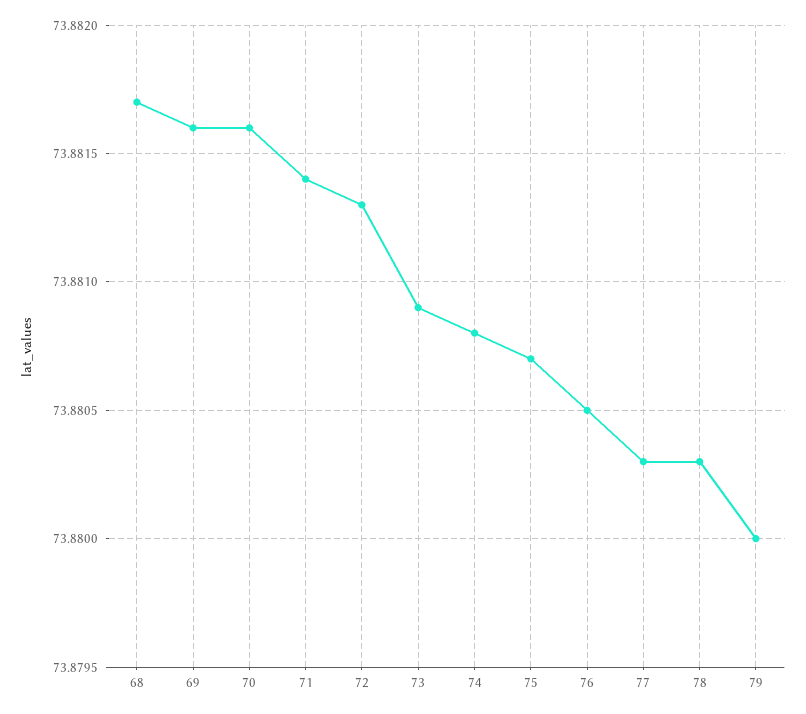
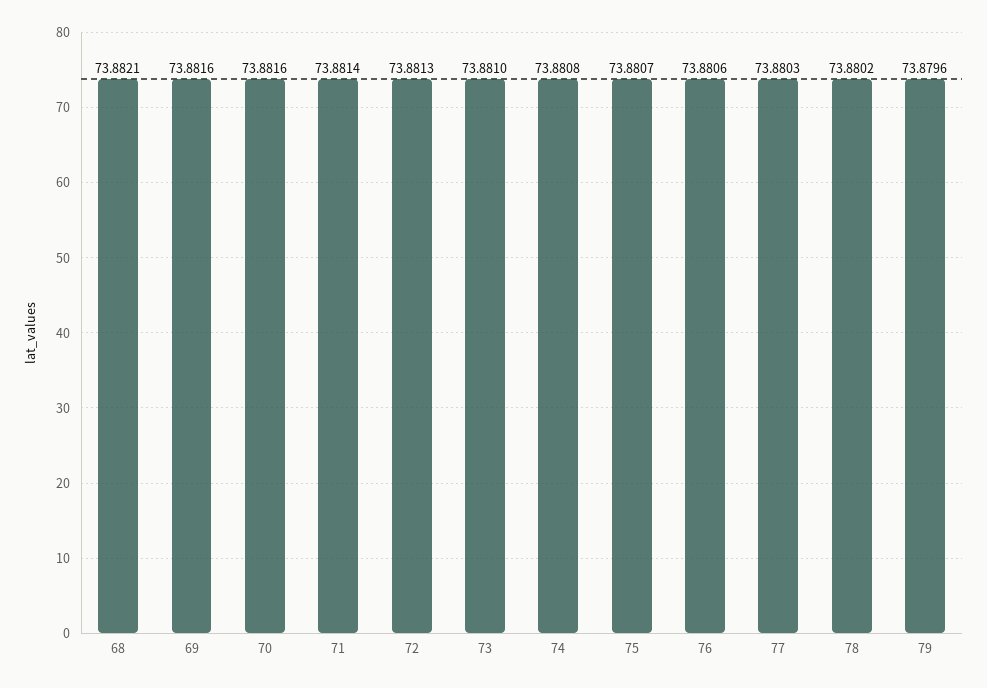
  {
-   "68": 73.8817,
+   "68": 73.8821,
    "69": 73.8816,
    "70": 73.8816,
    "71": 73.8814,
    "72": 73.8813,
-   "73": 73.8809,
+   "73": 73.881,
    "74": 73.8808,
    "75": 73.8807,
-   "76": 73.8805,
+   "76": 73.8806,
    "77": 73.8803,
-   "78": 73.8803,
+   "78": 73.8802,
-   "79": 73.88
+   "79": 73.8796
  }

